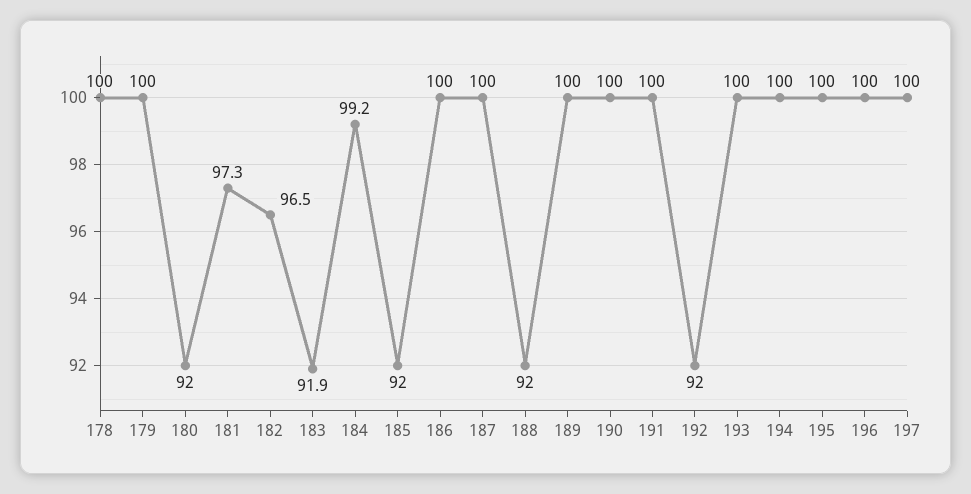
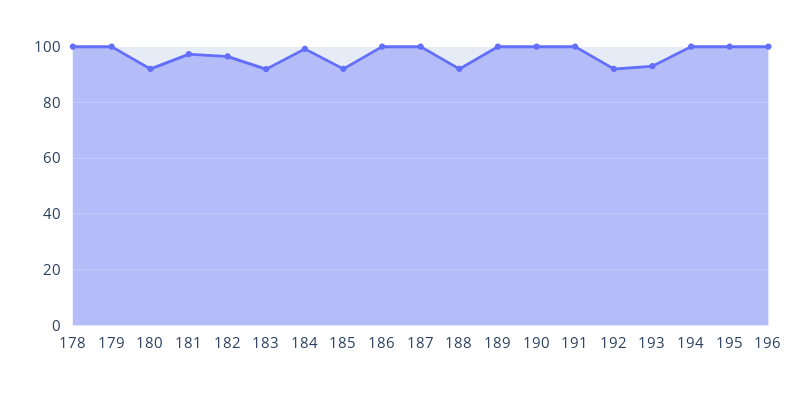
  {
    "178": 100,
    "179": 100,
    "180": 92,
    "181": 97.3,
    "182": 96.5,
    "183": 91.9,
    "184": 99.2,
    "185": 92,
    "186": 100,
    "187": 100,
    "188": 92,
    "189": 100,
    "190": 100,
    "191": 100,
    "192": 92,
-   "193": 100,
+   "193": 92.5,
    "194": 100,
    "195": 100,
-   "196": 100,
+   "196": 100
-   "197": 100
  }

